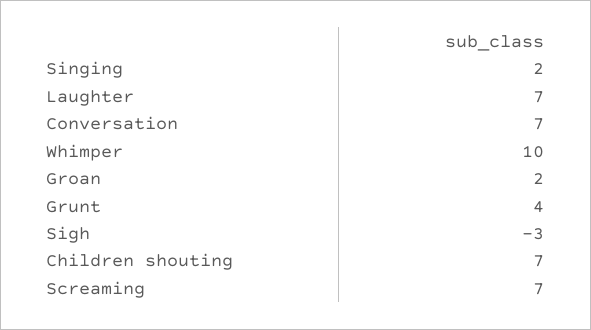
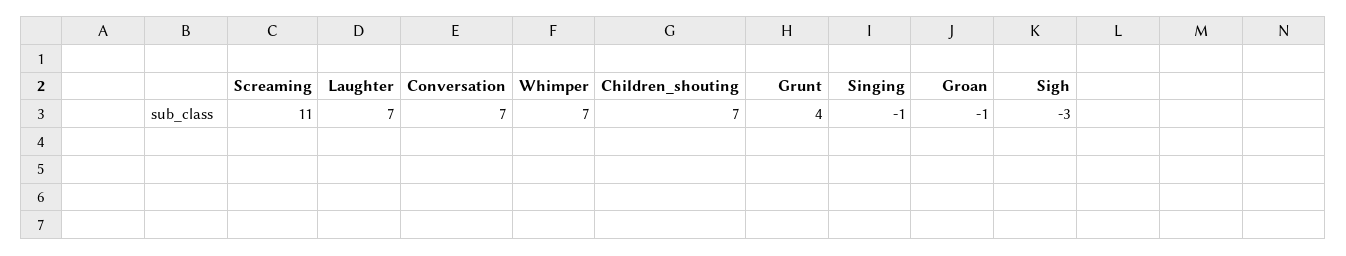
  {
-   "Singing": 2,
+   "Singing": -1,
    "Laughter": 7,
    "Conversation": 7,
-   "Whimper": 10,
+   "Whimper": 7,
-   "Groan": 2,
+   "Groan": -1,
    "Grunt": 4,
    "Sigh": -3,
    "Children shouting": 7,
-   "Screaming": 7
+   "Screaming": 11
  }

